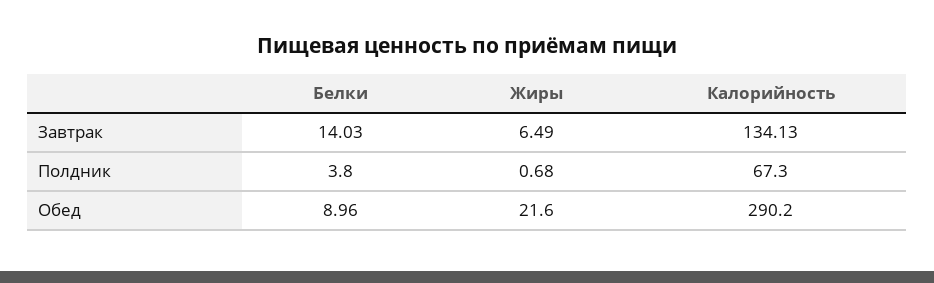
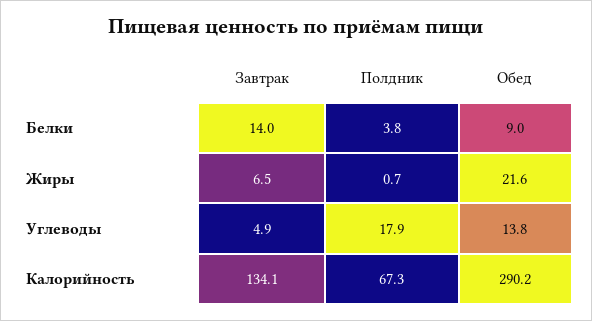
  {
    "Белки": {
      "Завтрак": 14.03,
      "Полдник": 3.8,
      "Обед": 8.96
    },
    "Жиры": {
      "Завтрак": 6.49,
      "Полдник": 0.68,
      "Обед": 21.6
    },
    "Калорийность": {
      "Завтрак": 134.13,
      "Полдник": 67.3,
      "Обед": 290.2
-   }
+   },
+   "Углеводы": {
+     "Завтрак": 4.9,
+     "Полдник": 17.9,
+     "Обед": 13.8
+   }
  }

